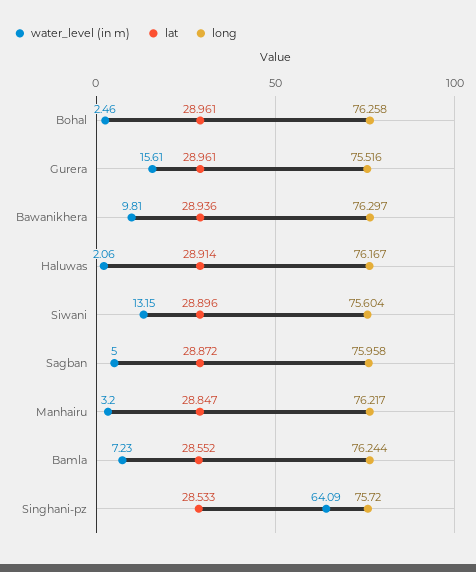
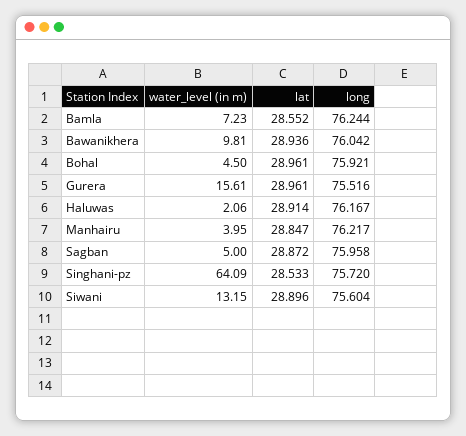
  {
    "water_level (in m)": {
-     "Bohal": 2.46,
+     "Bohal": 4.5,
      "Gurera": 15.61,
      "Bawanikhera": 9.81,
      "Haluwas": 2.06,
      "Siwani": 13.15,
      "Sagban": 5,
-     "Manhairu": 3.2,
+     "Manhairu": 3.95,
      "Bamla": 7.23,
      "Singhani-pz": 64.09
    },
    "lat": {
      "Bohal": 28.961,
      "Gurera": 28.961,
      "Bawanikhera": 28.936,
      "Haluwas": 28.914,
      "Siwani": 28.896,
      "Sagban": 28.872,
      "Manhairu": 28.847,
      "Bamla": 28.552,
      "Singhani-pz": 28.533
    },
    "long": {
-     "Bohal": 76.258,
+     "Bohal": 75.921,
      "Gurera": 75.516,
-     "Bawanikhera": 76.297,
+     "Bawanikhera": 76.042,
      "Haluwas": 76.167,
      "Siwani": 75.604,
      "Sagban": 75.958,
      "Manhairu": 76.217,
      "Bamla": 76.244,
      "Singhani-pz": 75.72
    }
  }

